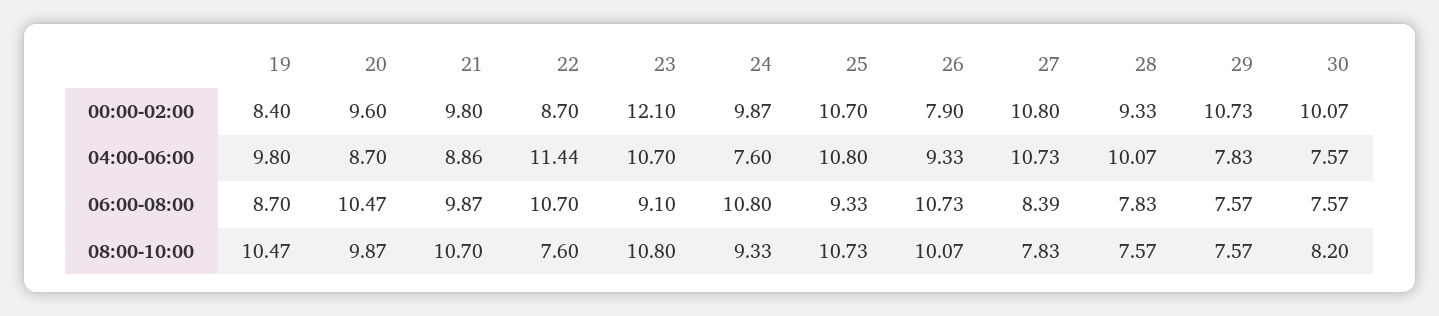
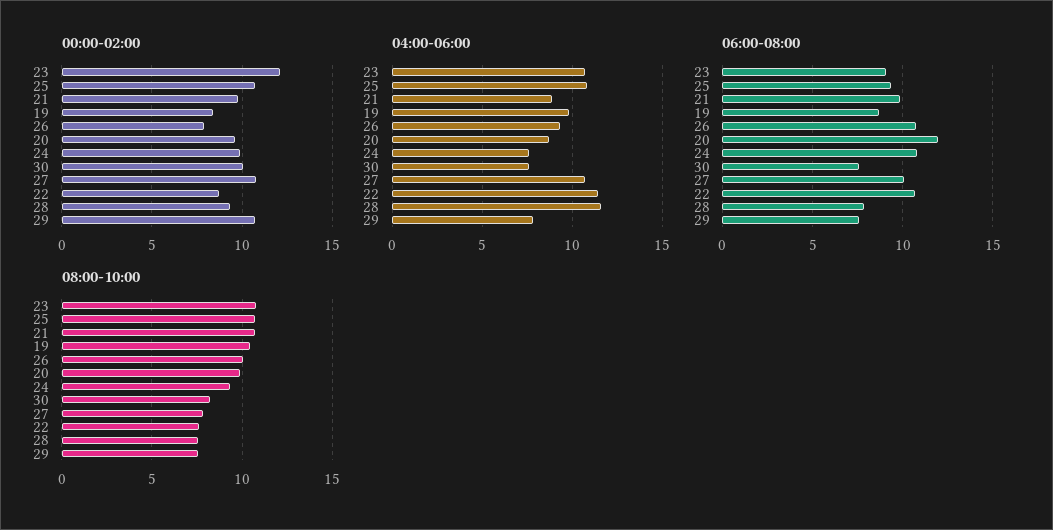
  {
    "00:00-02:00": {
      "19": 8.4,
      "20": 9.6,
      "21": 9.8,
      "22": 8.7,
      "23": 12.1,
      "24": 9.87,
      "25": 10.7,
      "26": 7.9,
      "27": 10.8,
      "28": 9.33,
      "29": 10.73,
      "30": 10.07
    },
    "04:00-06:00": {
      "19": 9.8,
      "20": 8.7,
      "21": 8.86,
      "22": 11.44,
      "23": 10.7,
      "24": 7.6,
      "25": 10.8,
      "26": 9.33,
      "27": 10.73,
-     "28": 10.07,
+     "28": 11.5,
      "29": 7.83,
      "30": 7.57
    },
    "06:00-08:00": {
      "19": 8.7,
-     "20": 10.47,
+     "20": 12,
      "21": 9.87,
      "22": 10.7,
      "23": 9.1,
      "24": 10.8,
      "25": 9.33,
      "26": 10.73,
-     "27": 8.39,
+     "27": 10,
      "28": 7.83,
      "29": 7.57,
      "30": 7.57
    },
    "08:00-10:00": {
      "19": 10.47,
      "20": 9.87,
      "21": 10.7,
      "22": 7.6,
      "23": 10.8,
      "24": 9.33,
      "25": 10.73,
      "26": 10.07,
      "27": 7.83,
      "28": 7.57,
      "29": 7.57,
      "30": 8.2
    }
  }

